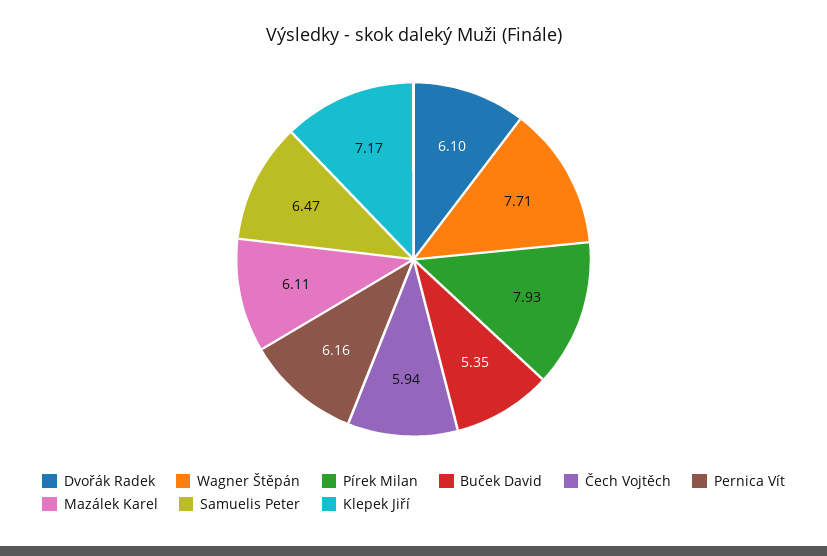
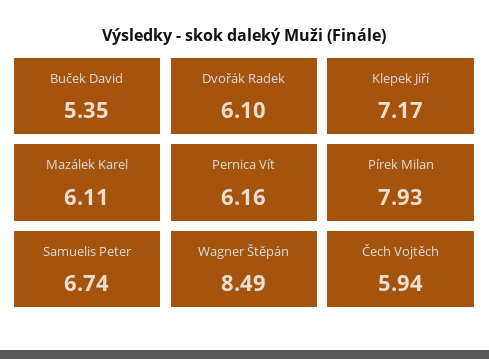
  {
    "Dvořák Radek": 6.1,
-   "Wagner Štěpán": 7.71,
+   "Wagner Štěpán": 8.49,
    "Pírek Milan": 7.93,
    "Buček David": 5.35,
    "Čech Vojtěch": 5.94,
    "Pernica Vít": 6.16,
    "Mazálek Karel": 6.11,
-   "Samuelis Peter": 6.47,
+   "Samuelis Peter": 6.74,
    "Klepek Jiří": 7.17
  }

